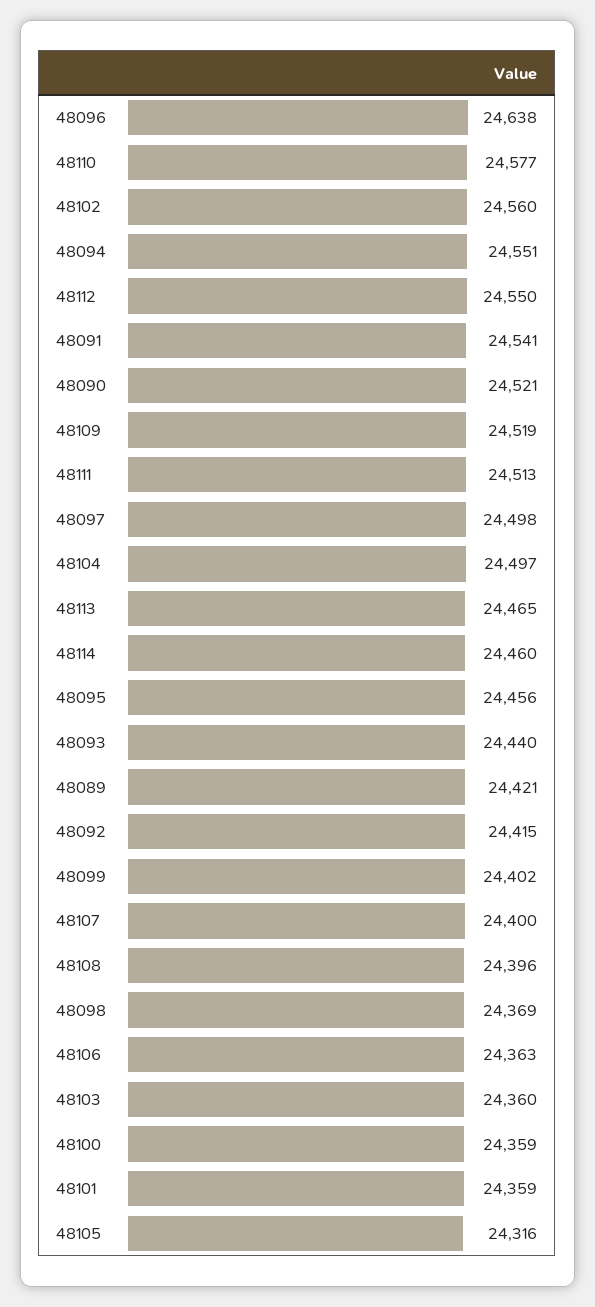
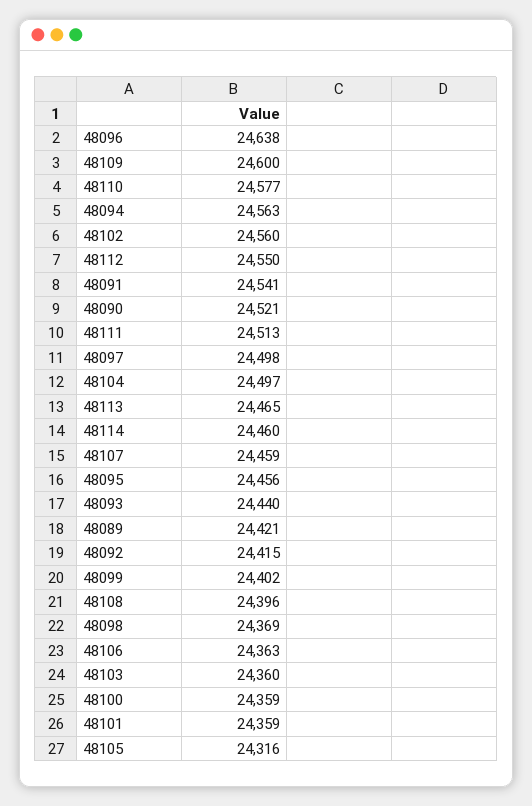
  {
    "48096": 24638,
    "48110": 24577,
    "48102": 24560,
-   "48094": 24551,
+   "48094": 24563,
    "48112": 24550,
    "48091": 24541,
    "48090": 24521,
-   "48109": 24519,
+   "48109": 24600,
    "48111": 24513,
    "48097": 24498,
    "48104": 24497,
    "48113": 24465,
    "48114": 24460,
    "48095": 24456,
    "48093": 24440,
    "48089": 24421,
    "48092": 24415,
    "48099": 24402,
-   "48107": 24400,
+   "48107": 24459,
    "48108": 24396,
    "48098": 24369,
    "48106": 24363,
    "48103": 24360,
    "48100": 24359,
    "48101": 24359,
    "48105": 24316
  }

